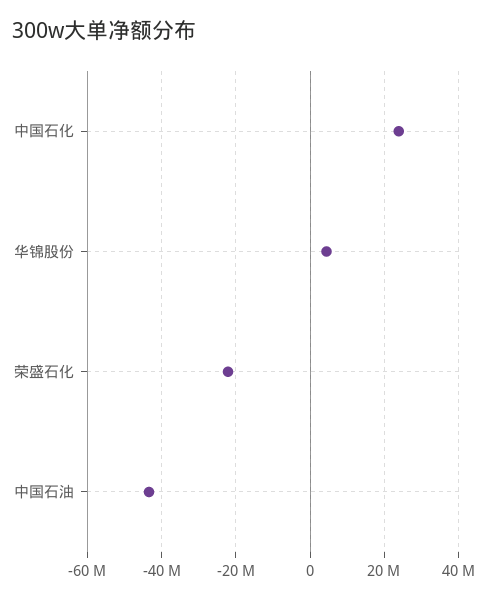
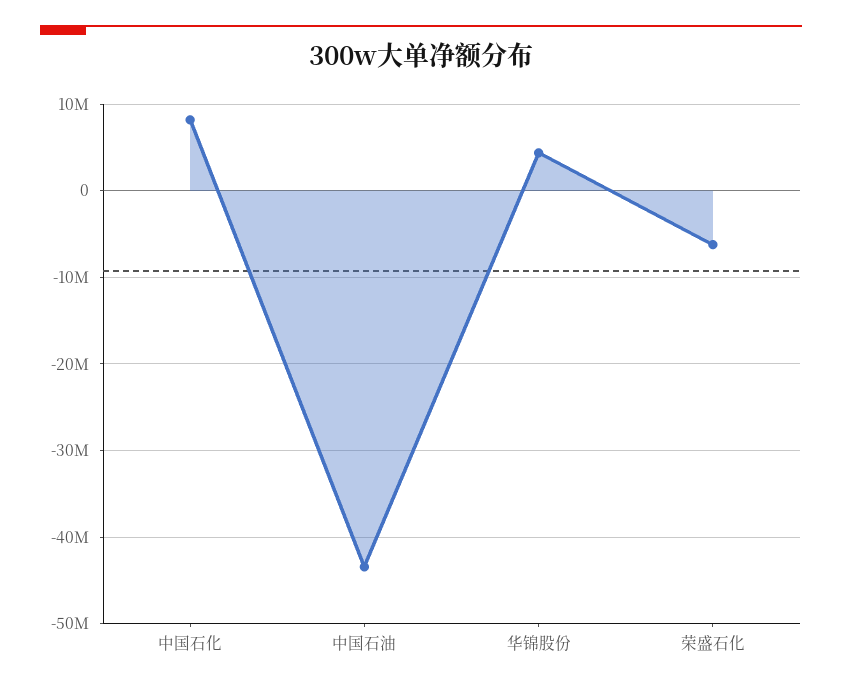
  {
-   "中国石化": 24000000,
+   "中国石化": 8000000,
    "华锦股份": 4000000,
-   "荣盛石化": -22000000,
+   "荣盛石化": -6000000,
    "中国石油": -43000000
  }

